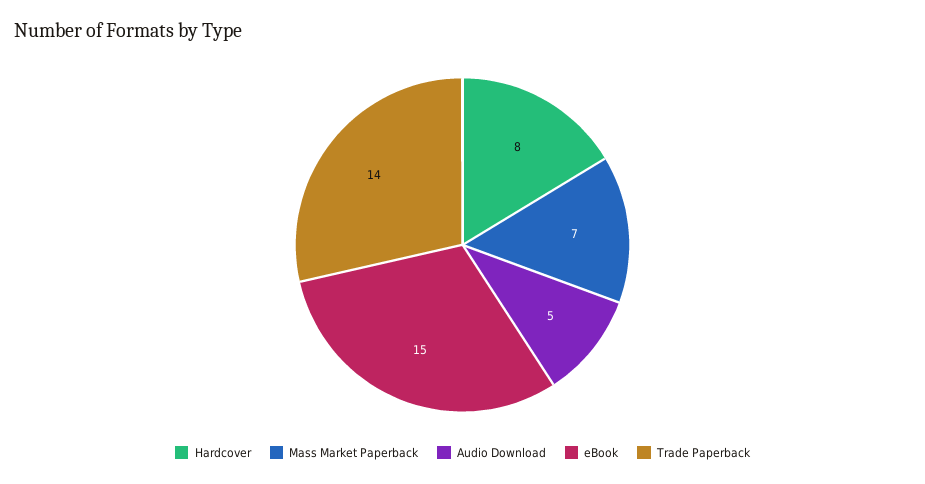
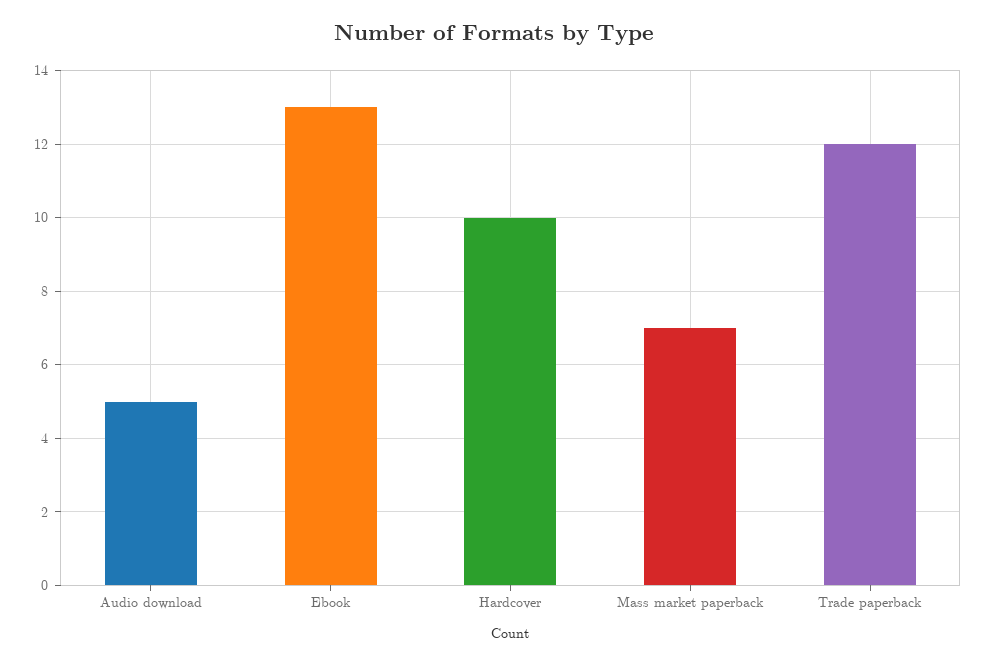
  {
-   "Hardcover": 8,
+   "Hardcover": 10,
    "Mass Market Paperback": 7,
    "Audio Download": 5,
-   "eBook": 15,
+   "eBook": 13,
-   "Trade Paperback": 14
+   "Trade Paperback": 12
  }

